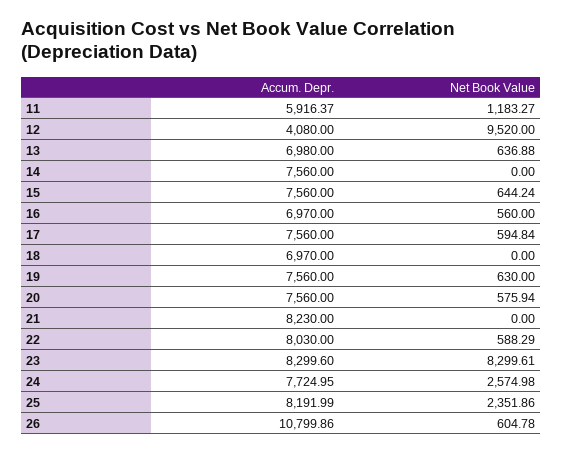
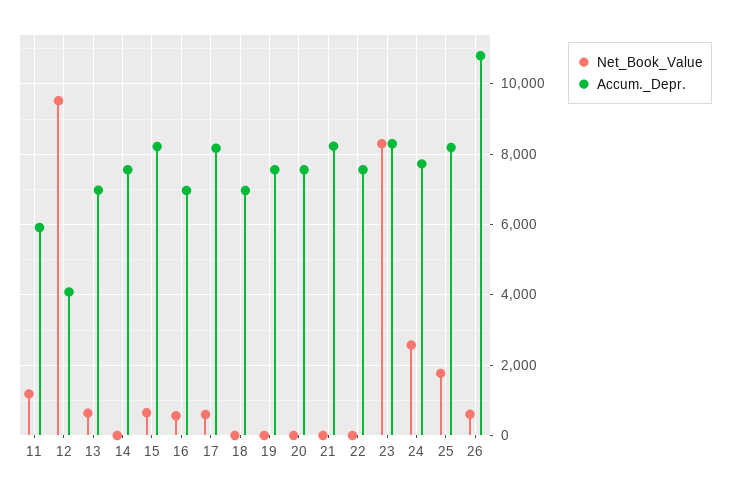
  {
    "Accum. Depr.": {
      "11": 5916.37,
      "12": 4080,
      "13": 6980,
      "14": 7560,
-     "15": 7560,
+     "15": 8200,
      "16": 6970,
-     "17": 7560,
+     "17": 8200,
      "18": 6970,
      "19": 7560,
      "20": 7560,
      "21": 8230,
-     "22": 8030,
+     "22": 7600,
      "23": 8299.6,
      "24": 7724.95,
      "25": 8191.99,
      "26": 10799.86
    },
    "Net Book Value": {
      "11": 1183.27,
      "12": 9520,
      "13": 636.88,
      "14": 0,
      "15": 644.24,
      "16": 560,
      "17": 594.84,
      "18": 0,
-     "19": 630,
+     "19": 0,
-     "20": 575.94,
+     "20": 0,
      "21": 0,
-     "22": 588.29,
+     "22": 0,
      "23": 8299.61,
      "24": 2574.98,
-     "25": 2351.86,
+     "25": 1800,
      "26": 604.78
    }
  }

